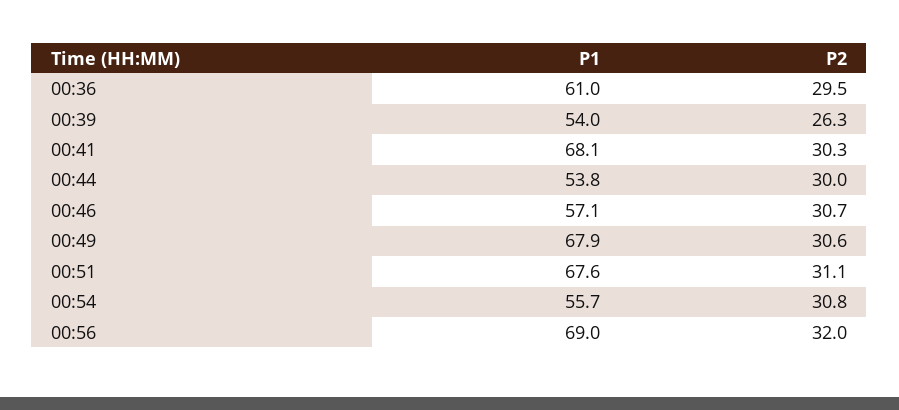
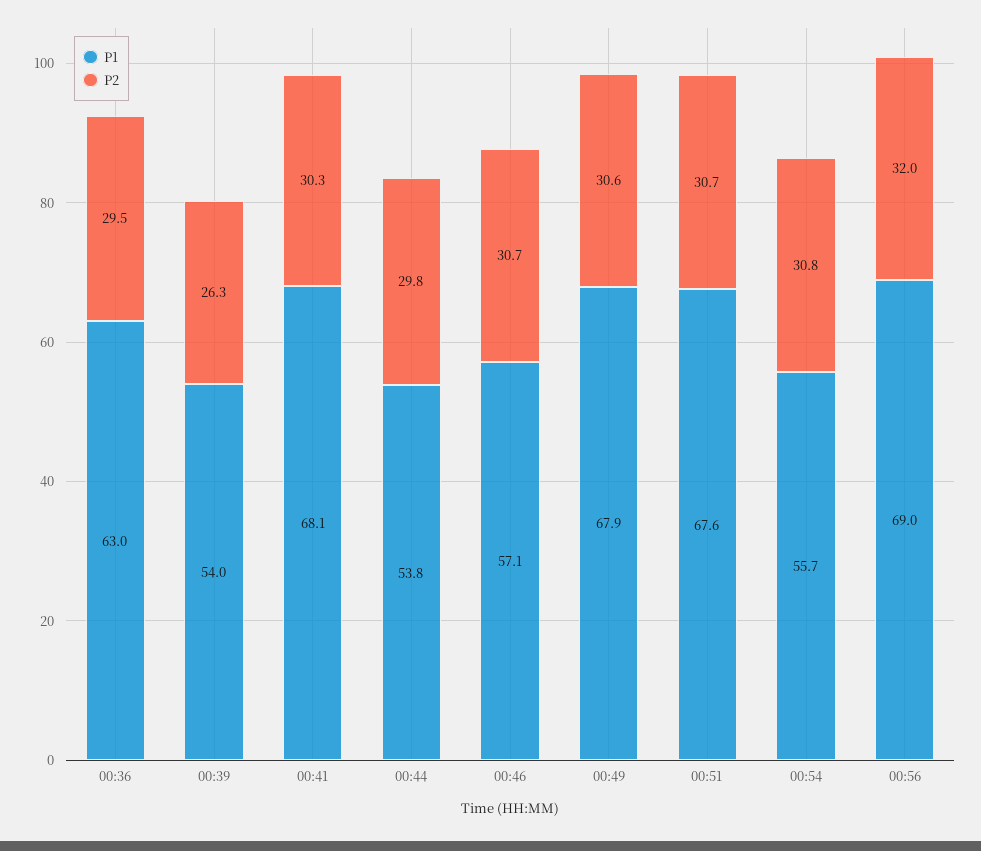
  {
    "P1": {
-     "00:36": 61,
+     "00:36": 63,
      "00:39": 54,
      "00:41": 68.1,
      "00:44": 53.8,
      "00:46": 57.1,
      "00:49": 67.9,
      "00:51": 67.6,
      "00:54": 55.7,
      "00:56": 69
    },
    "P2": {
      "00:36": 29.5,
      "00:39": 26.3,
      "00:41": 30.3,
-     "00:44": 30,
+     "00:44": 29.8,
      "00:46": 30.7,
      "00:49": 30.6,
-     "00:51": 31.1,
+     "00:51": 30.7,
      "00:54": 30.8,
      "00:56": 32
    }
  }

